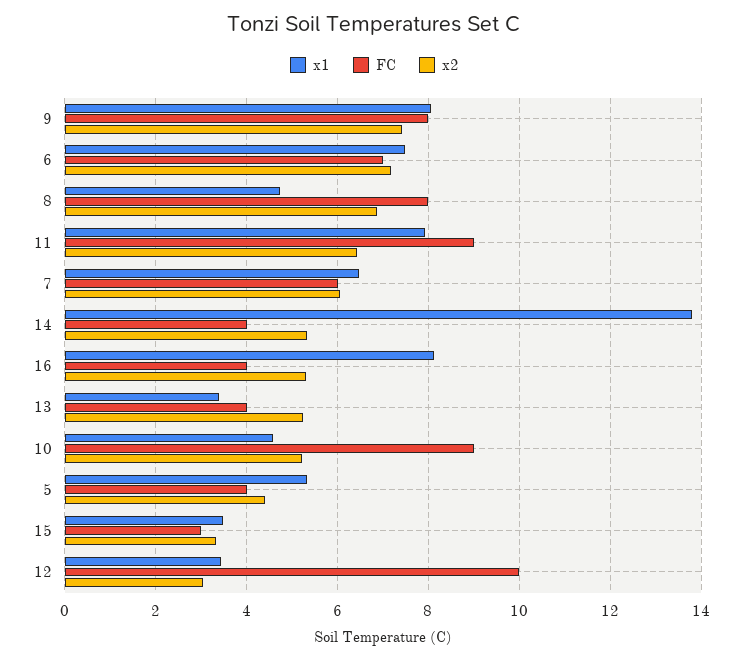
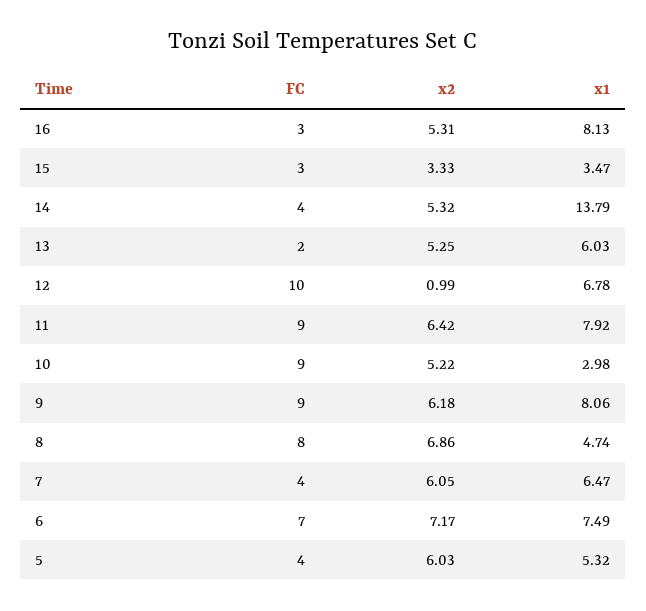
  {
    "x1": {
      "9": 8.06,
      "6": 7.49,
      "8": 4.74,
      "11": 7.92,
      "7": 6.47,
      "14": 13.79,
      "16": 8.13,
-     "13": 3.4,
+     "13": 6.03,
-     "10": 4.6,
+     "10": 2.98,
      "5": 5.32,
      "15": 3.47,
-     "12": 3.4
+     "12": 6.78
    },
    "FC": {
-     "9": 8,
+     "9": 9,
      "6": 7,
      "8": 8,
      "11": 9,
-     "7": 6,
+     "7": 4,
      "14": 4,
-     "16": 4,
+     "16": 3,
-     "13": 4,
+     "13": 2,
      "10": 9,
      "5": 4,
      "15": 3,
      "12": 10
    },
    "x2": {
-     "9": 7.4,
+     "9": 6.18,
      "6": 7.17,
      "8": 6.86,
      "11": 6.42,
      "7": 6.05,
      "14": 5.32,
      "16": 5.31,
      "13": 5.25,
      "10": 5.22,
-     "5": 4.4,
+     "5": 6.03,
      "15": 3.33,
-     "12": 3
+     "12": 0.99
    }
  }

